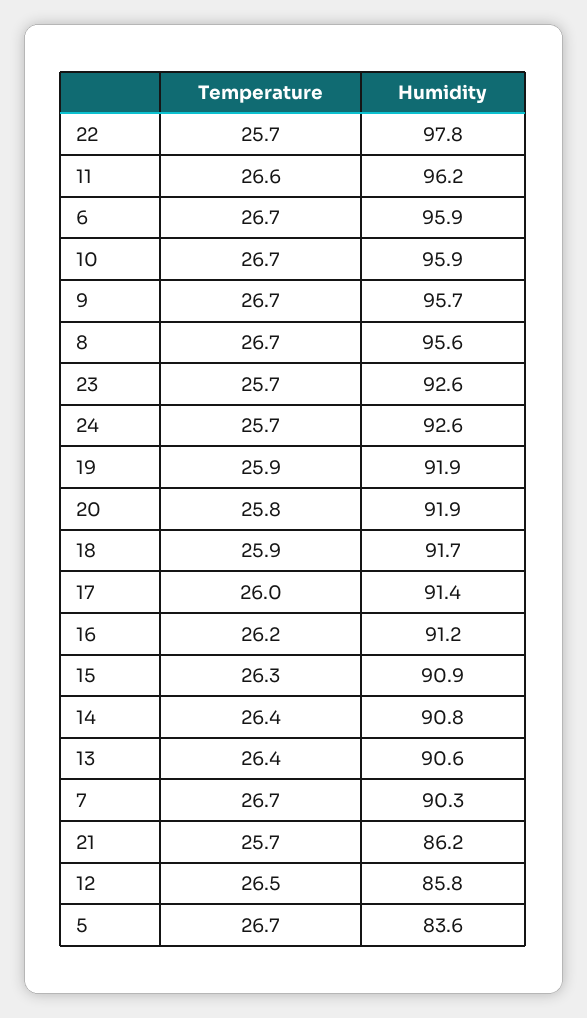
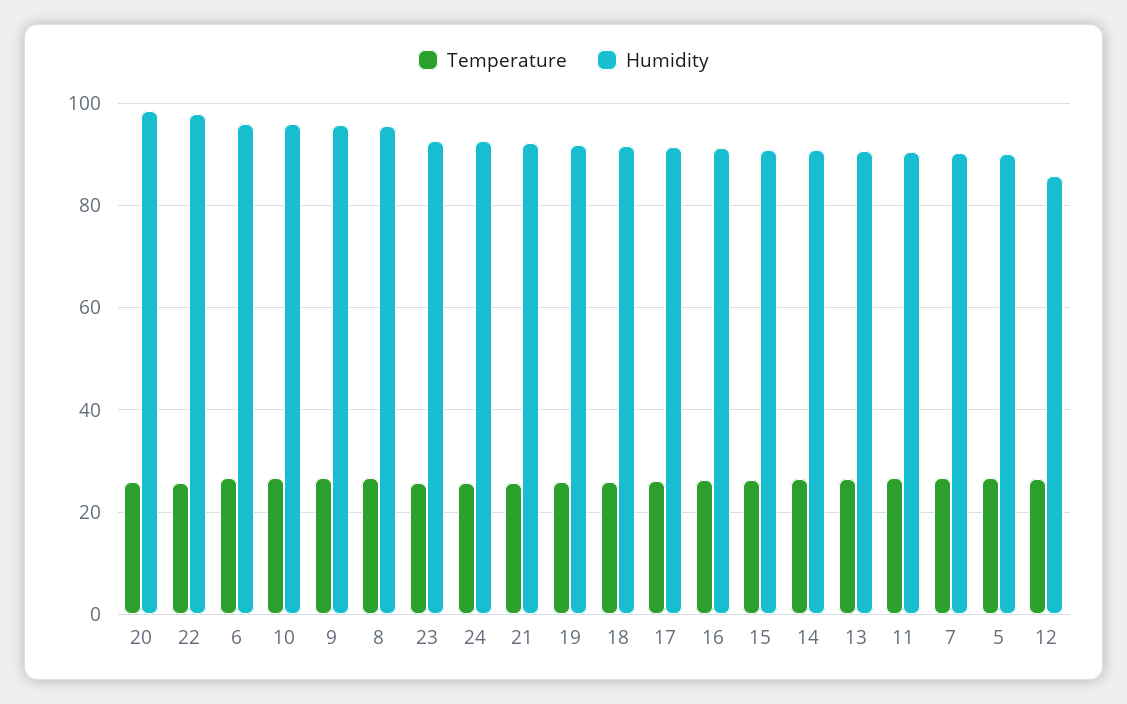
  {
    "Temperature": {
      "22": 25.7,
      "11": 26.6,
      "6": 26.7,
      "10": 26.7,
      "9": 26.7,
      "8": 26.7,
      "23": 25.7,
      "24": 25.7,
      "19": 25.9,
      "20": 25.8,
      "18": 25.9,
      "17": 26,
      "16": 26.2,
      "15": 26.3,
      "14": 26.4,
      "13": 26.4,
      "7": 26.7,
      "21": 25.7,
      "12": 26.5,
      "5": 26.7
    },
    "Humidity": {
      "22": 97.8,
-     "11": 96.2,
+     "11": 90,
      "6": 95.9,
      "10": 95.9,
      "9": 95.7,
      "8": 95.6,
      "23": 92.6,
      "24": 92.6,
      "19": 91.9,
-     "20": 91.9,
+     "20": 98,
      "18": 91.7,
      "17": 91.4,
      "16": 91.2,
      "15": 90.9,
      "14": 90.8,
      "13": 90.6,
      "7": 90.3,
-     "21": 86.2,
+     "21": 92,
      "12": 85.8,
-     "5": 83.6
+     "5": 90
    }
  }

